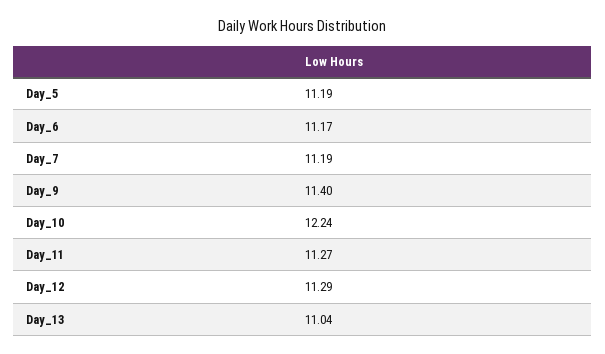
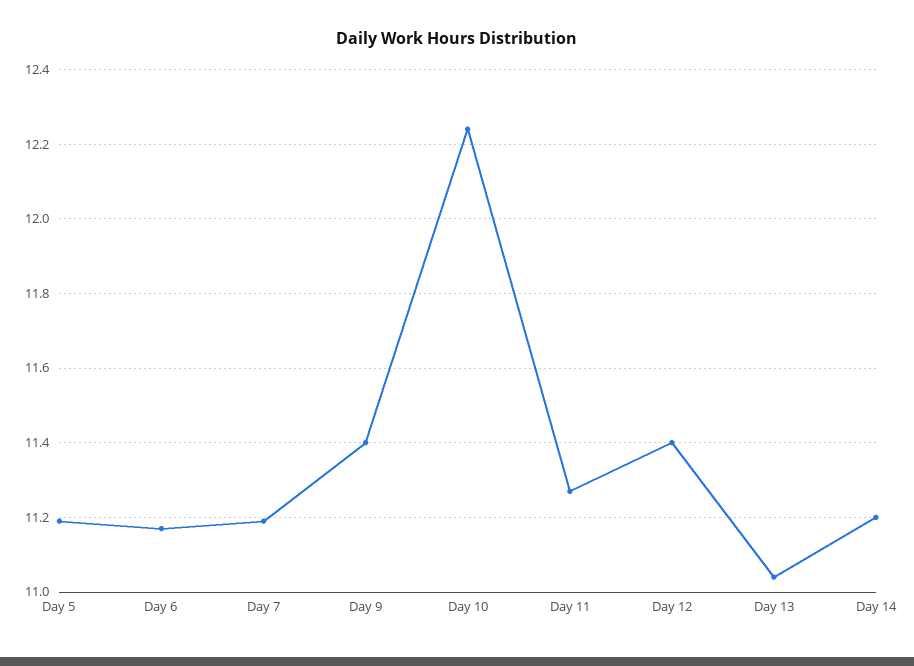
  {
    "Day_5": 11.19,
    "Day_6": 11.17,
    "Day_7": 11.19,
    "Day_9": 11.4,
    "Day_10": 12.24,
    "Day_11": 11.27,
-   "Day_12": 11.29,
+   "Day_12": 11.4,
-   "Day_13": 11.04
+   "Day_13": 11.04,
+   "Day 14": 11.2
  }

